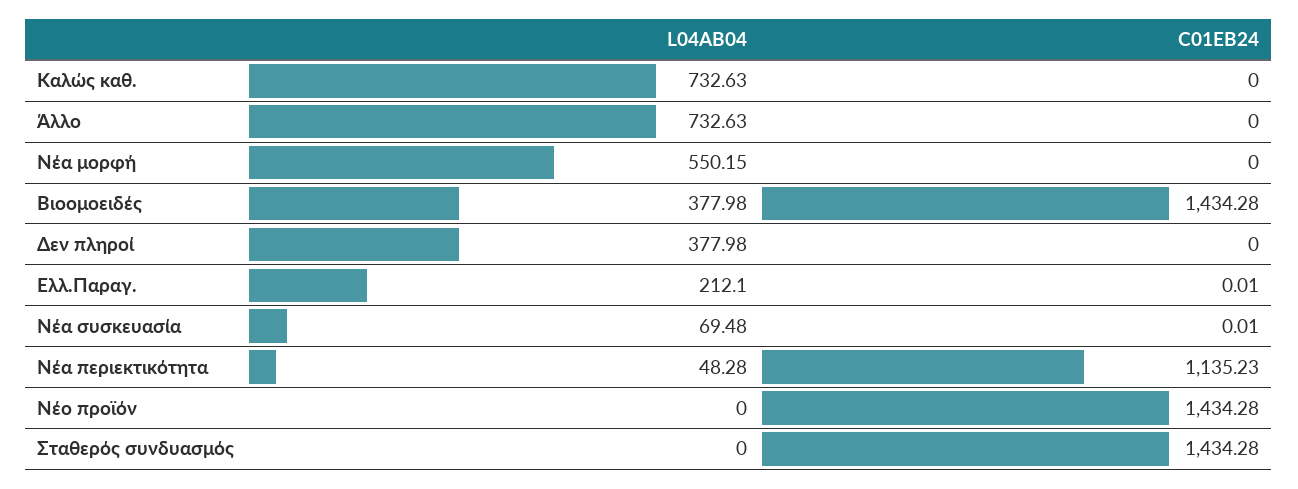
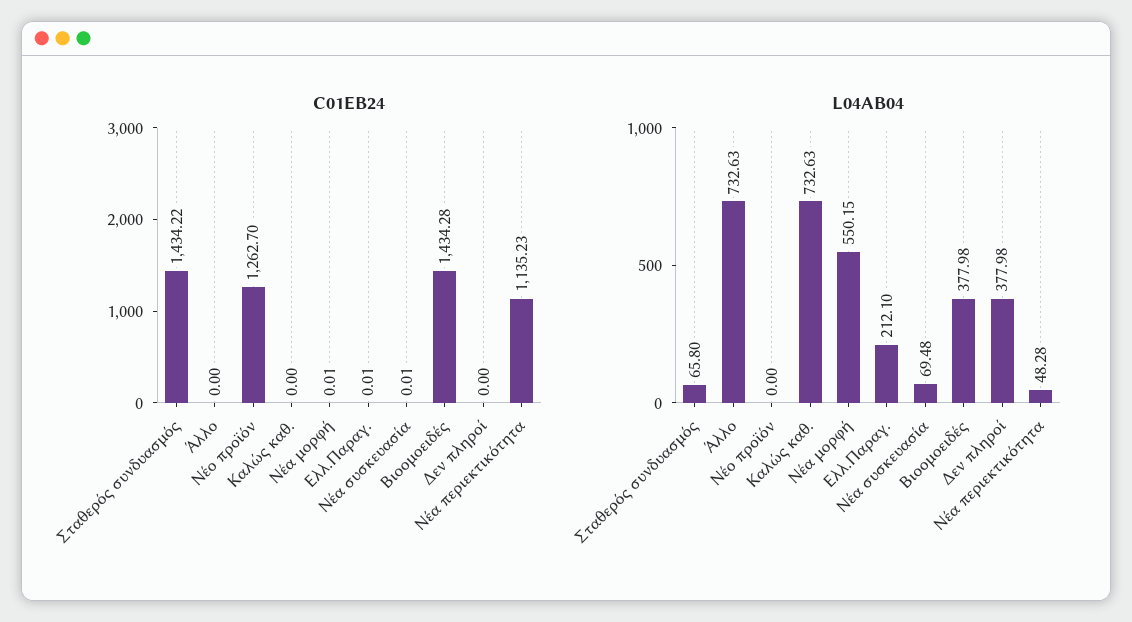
  {
    "L04AB04": {
      "Καλώς καθ.": 732.63,
      "Άλλο": 732.63,
      "Νέα μορφή": 550.15,
      "Βιοομοειδές": 377.98,
      "Δεν πληροί": 377.98,
      "Ελλ.Παραγ.": 212.1,
      "Νέα συσκευασία": 69.48,
      "Νέα περιεκτικότητα": 48.28,
      "Νέο προϊόν": 0,
-     "Σταθερός συνδυασμός": 0
+     "Σταθερός συνδυασμός": 65.8
    },
    "C01EB24": {
      "Καλώς καθ.": 0,
      "Άλλο": 0,
-     "Νέα μορφή": 0,
+     "Νέα μορφή": 0.01,
      "Βιοομοειδές": 1434.28,
      "Δεν πληροί": 0,
      "Ελλ.Παραγ.": 0.01,
      "Νέα συσκευασία": 0.01,
      "Νέα περιεκτικότητα": 1135.23,
-     "Νέο προϊόν": 1434.28,
+     "Νέο προϊόν": 1262.7,
-     "Σταθερός συνδυασμός": 1434.28
+     "Σταθερός συνδυασμός": 1434.22
    }
  }

